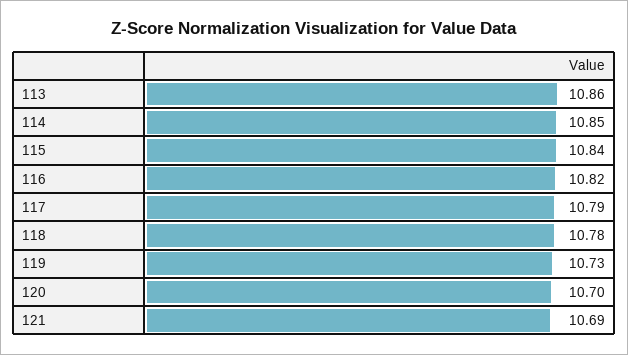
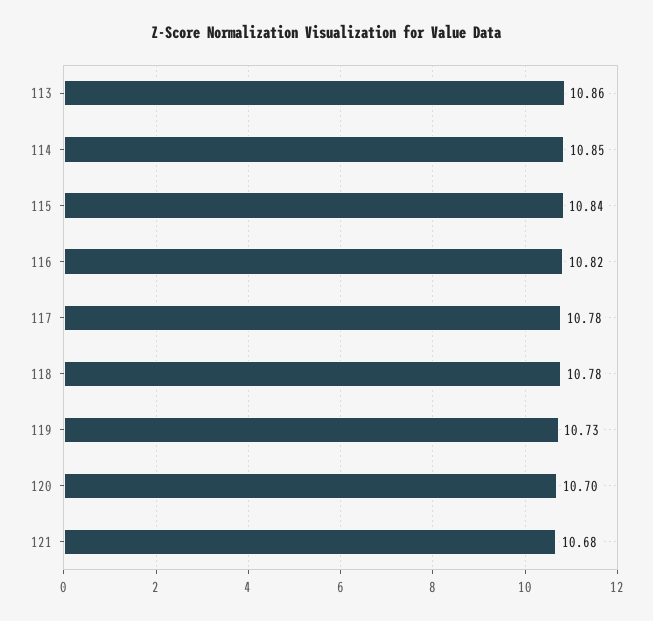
  {
    "113": 10.86,
    "114": 10.85,
    "115": 10.84,
    "116": 10.82,
-   "117": 10.79,
+   "117": 10.78,
    "118": 10.78,
    "119": 10.73,
    "120": 10.7,
-   "121": 10.69
+   "121": 10.68
  }

